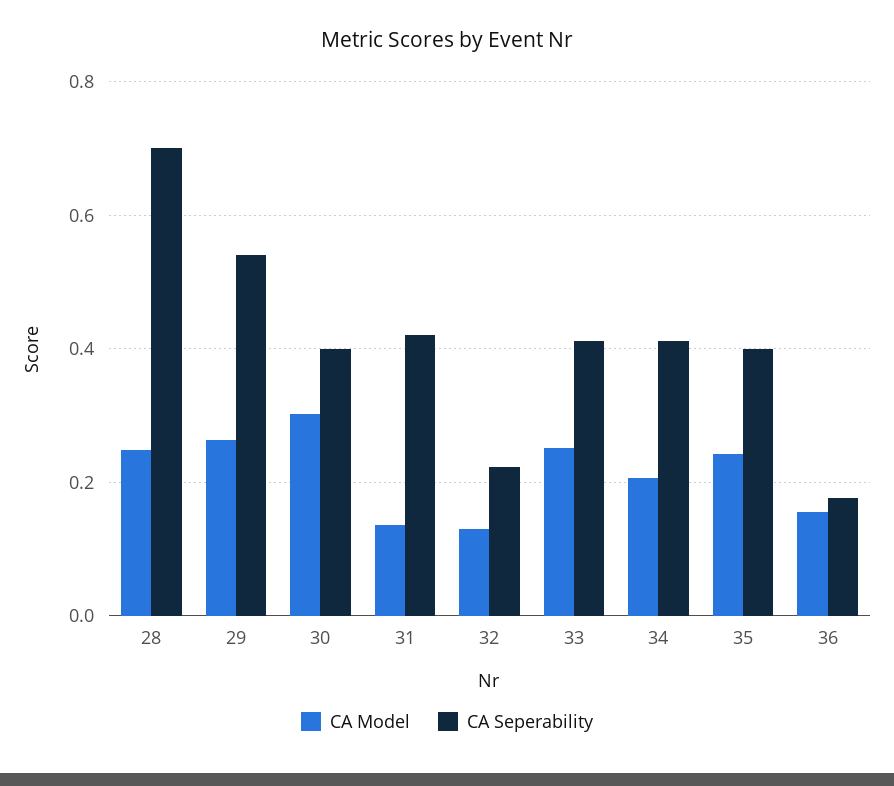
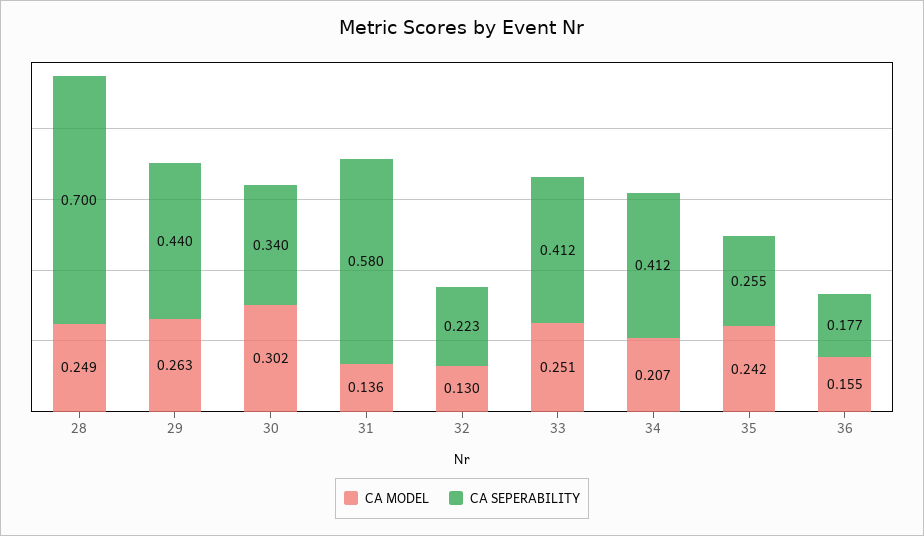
  {
    "CA Model": {
      "28": 0.249,
      "29": 0.263,
      "30": 0.302,
      "31": 0.136,
      "32": 0.13,
      "33": 0.251,
      "34": 0.207,
      "35": 0.242,
      "36": 0.155
    },
    "CA Seperability": {
      "28": 0.7,
-     "29": 0.54,
+     "29": 0.44,
-     "30": 0.4,
+     "30": 0.34,
-     "31": 0.42,
+     "31": 0.58,
      "32": 0.223,
      "33": 0.412,
      "34": 0.412,
-     "35": 0.4,
+     "35": 0.255,
      "36": 0.177
    }
  }

